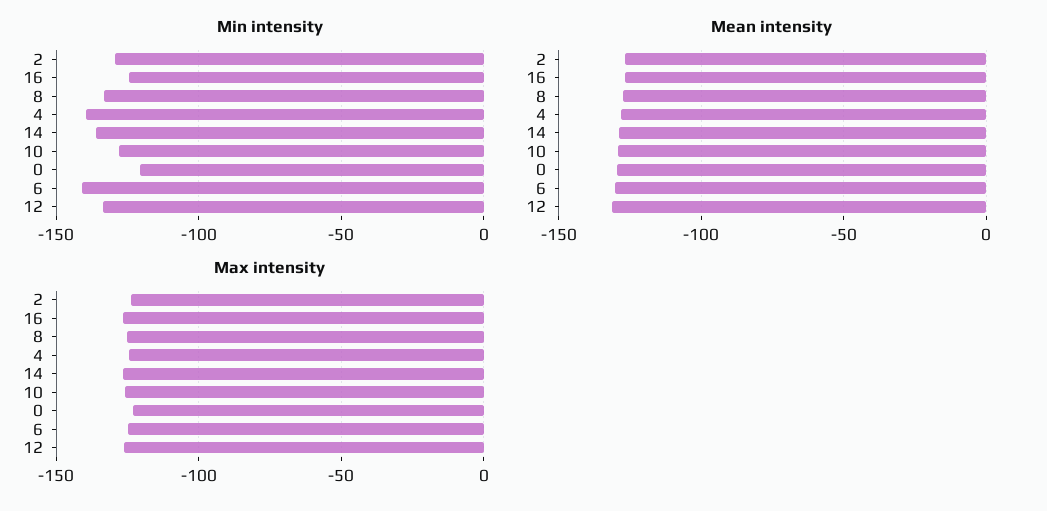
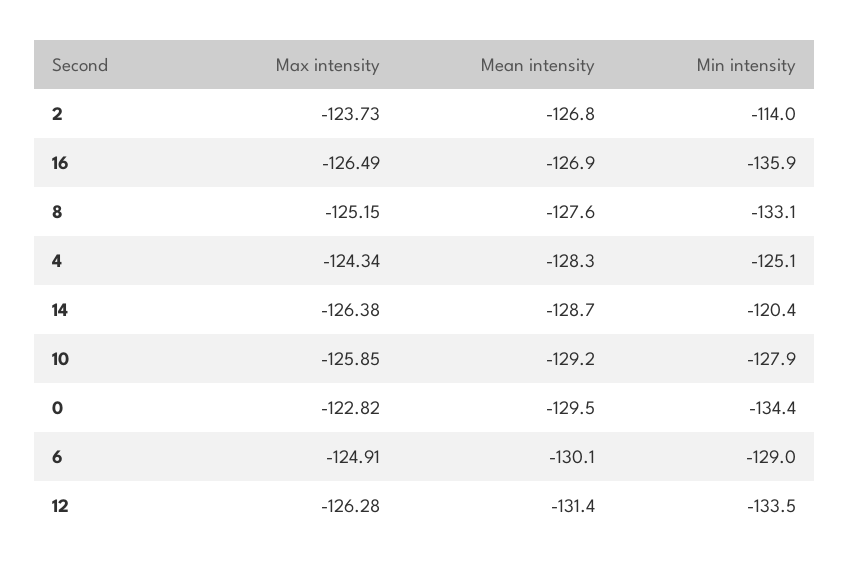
  {
    "Min intensity": {
-     "2": -130,
+     "2": -114,
-     "16": -125,
+     "16": -135.9,
      "8": -133.1,
-     "4": -140,
+     "4": -125.1,
-     "14": -135,
+     "14": -120.4,
      "10": -127.9,
-     "0": -120,
+     "0": -134.4,
-     "6": -140,
+     "6": -129,
      "12": -133.5
    },
    "Mean intensity": {
      "2": -126.8,
      "16": -126.9,
      "8": -127.6,
      "4": -128.3,
      "14": -128.7,
      "10": -129.2,
      "0": -129.5,
      "6": -130.1,
      "12": -131.4
    },
    "Max intensity": {
      "2": -123.73,
      "16": -126.49,
      "8": -125.15,
      "4": -124.34,
      "14": -126.38,
      "10": -125.85,
      "0": -122.82,
      "6": -124.91,
      "12": -126.28
    }
  }

